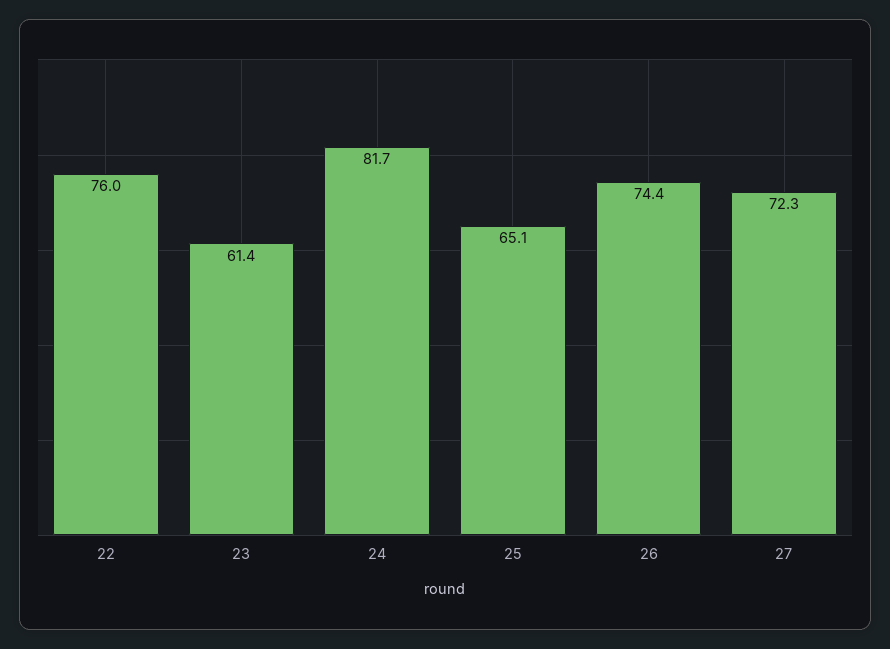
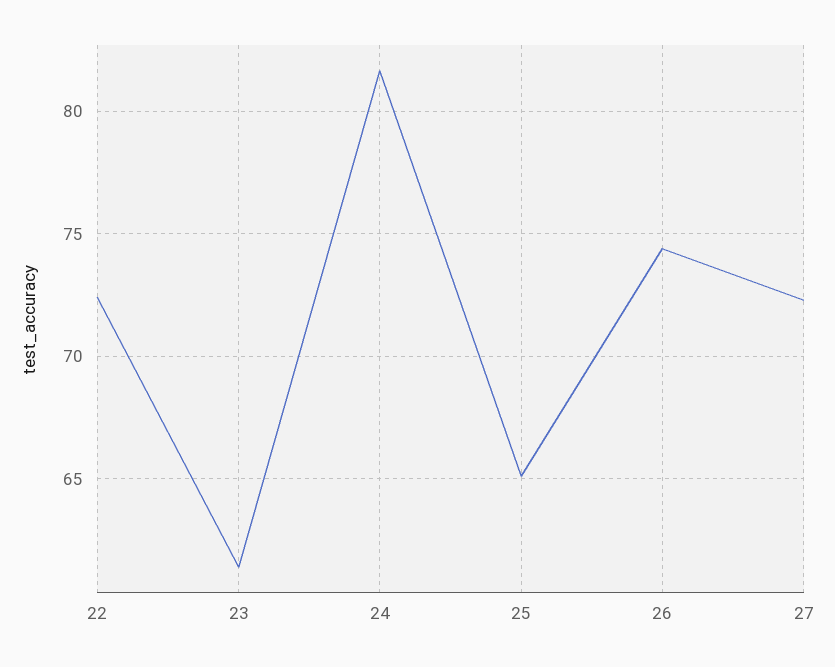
  {
-   "22": 76,
+   "22": 72.5,
    "23": 61.4,
    "24": 81.7,
    "25": 65.1,
    "26": 74.4,
    "27": 72.3
  }

